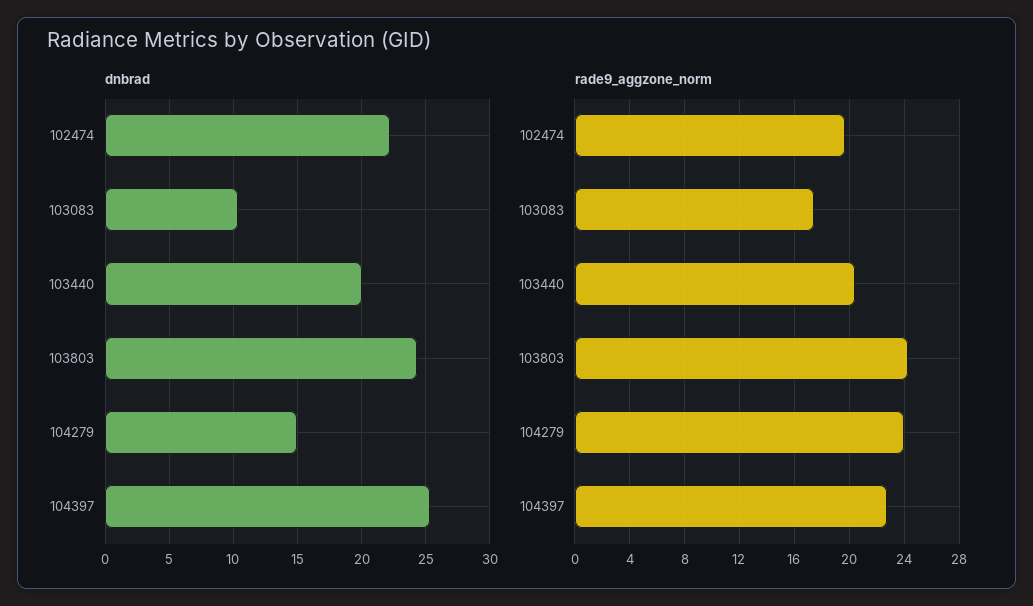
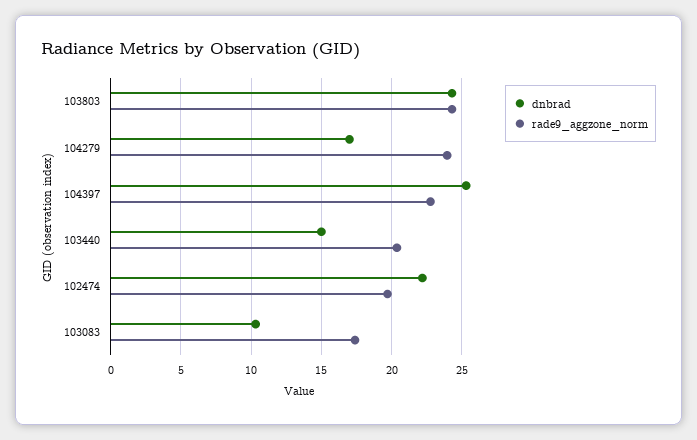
  {
    "dnbrad": {
      "102474": 22,
      "103083": 10.5,
-     "103440": 20,
+     "103440": 15,
      "103803": 24.5,
-     "104279": 15,
+     "104279": 17,
      "104397": 25.5
    },
    "rade9_aggzone_norm": {
      "102474": 19.5,
      "103083": 17.5,
      "103440": 20.5,
      "103803": 24.5,
      "104279": 24,
      "104397": 23
    }
  }

